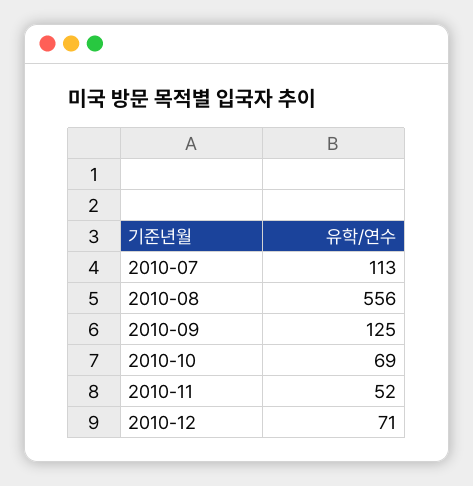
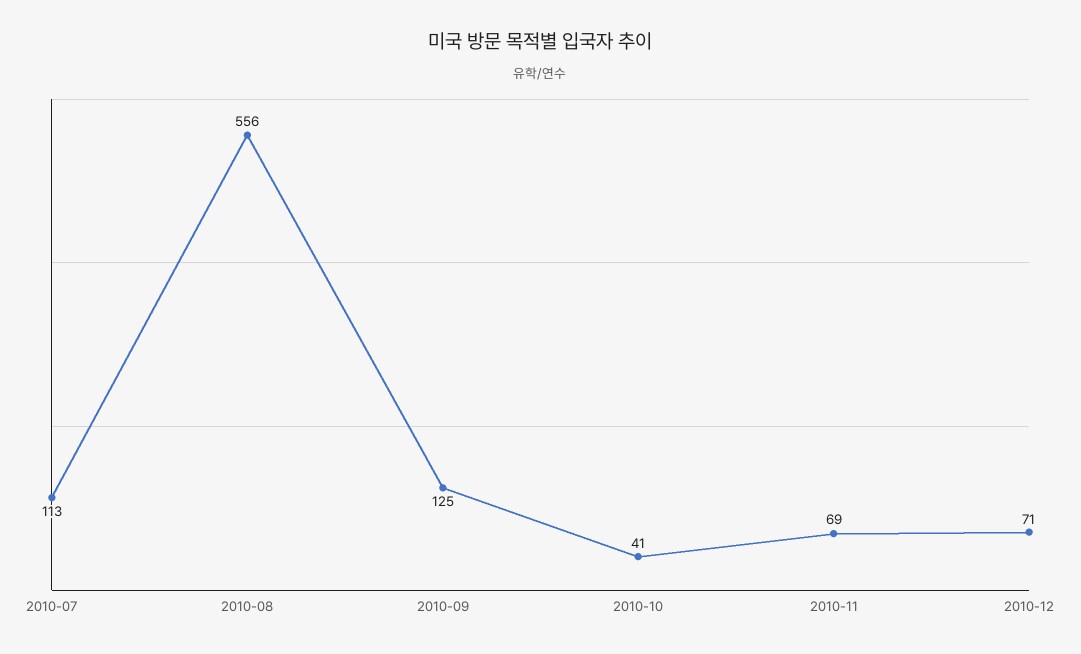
  {
    "2010-07": 113,
    "2010-08": 556,
    "2010-09": 125,
-   "2010-10": 69,
+   "2010-10": 41,
-   "2010-11": 52,
+   "2010-11": 69,
    "2010-12": 71
  }

